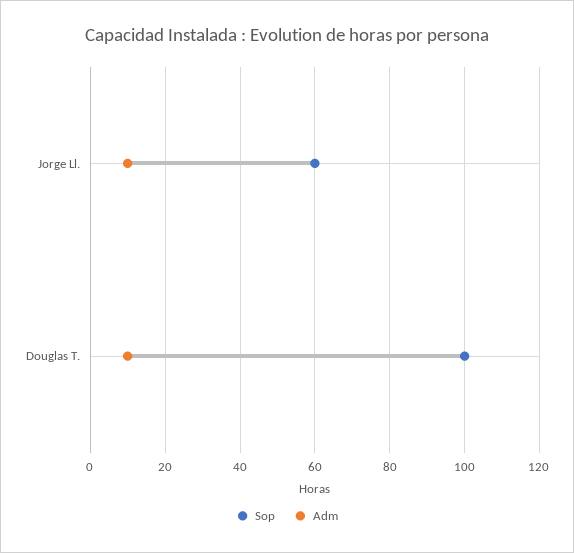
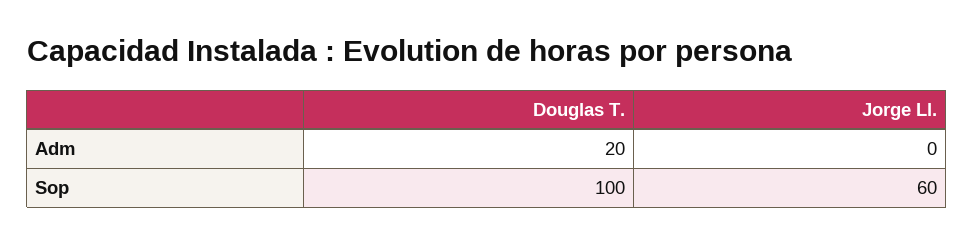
  {
    "Sop": {
      "Jorge Ll.": 60,
      "Douglas T.": 100
    },
    "Adm": {
-     "Jorge Ll.": 10,
+     "Jorge Ll.": 0,
-     "Douglas T.": 10
+     "Douglas T.": 20
    }
  }

